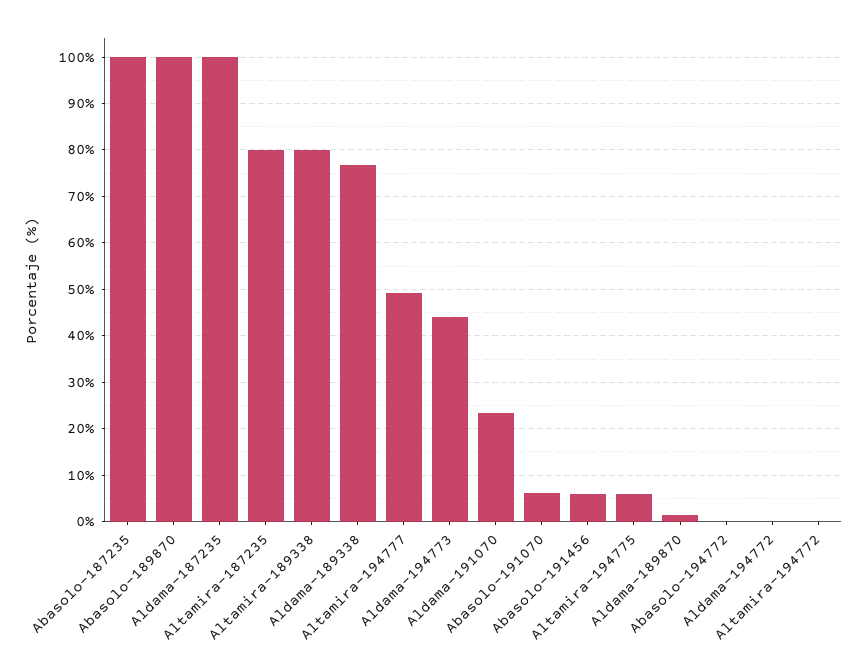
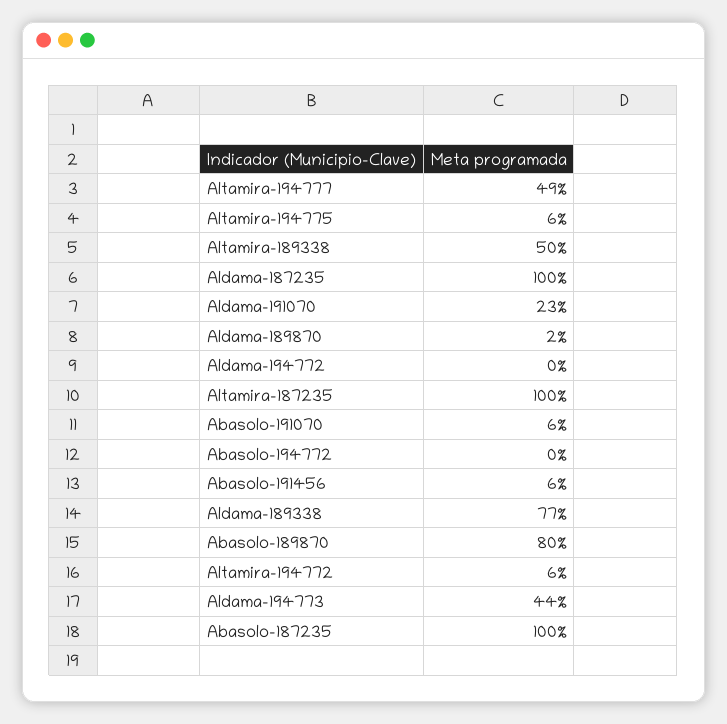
  {
    "Abasolo-187235": 100,
-   "Abasolo-189870": 100,
+   "Abasolo-189870": 80,
    "Aldama-187235": 100,
-   "Altamira-187235": 80,
+   "Altamira-187235": 100,
-   "Altamira-189338": 80,
+   "Altamira-189338": 50,
    "Aldama-189338": 77,
    "Altamira-194777": 49,
    "Aldama-194773": 44,
    "Aldama-191070": 23,
    "Abasolo-191070": 6,
    "Abasolo-191456": 6,
    "Altamira-194775": 6,
    "Aldama-189870": 2,
    "Abasolo-194772": 0,
    "Aldama-194772": 0,
-   "Altamira-194772": 0
+   "Altamira-194772": 6
  }

